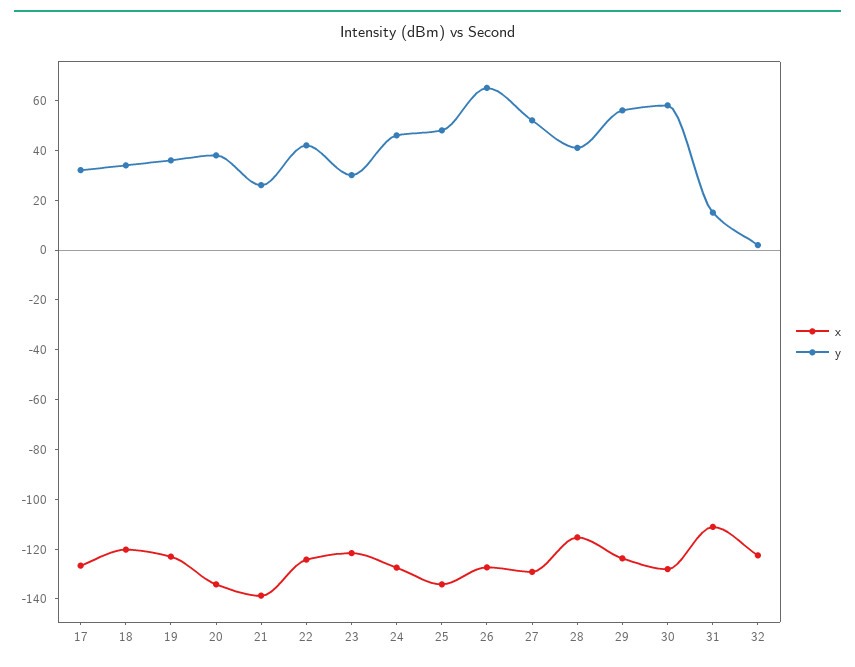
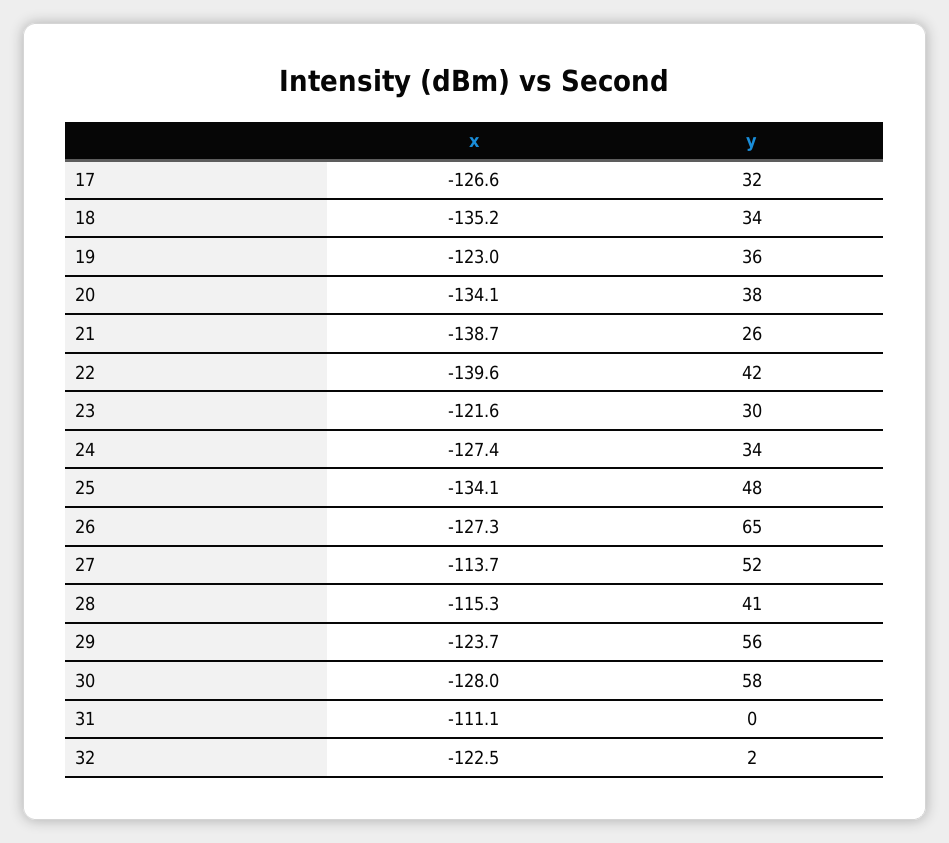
  {
    "x": {
      "17": -126.6,
-     "18": -120,
+     "18": -135.2,
      "19": -123,
      "20": -134.1,
      "21": -138.7,
-     "22": -125,
+     "22": -139.6,
      "23": -121.6,
      "24": -127.4,
      "25": -134.1,
      "26": -127.3,
-     "27": -130,
+     "27": -113.7,
      "28": -115.3,
      "29": -123.7,
      "30": -128,
      "31": -111.1,
      "32": -122.5
    },
    "y": {
      "17": 32,
      "18": 34,
      "19": 36,
      "20": 38,
      "21": 26,
      "22": 42,
      "23": 30,
-     "24": 45,
+     "24": 34,
      "25": 48,
      "26": 65,
      "27": 52,
      "28": 41,
      "29": 56,
      "30": 58,
-     "31": 15,
+     "31": 0,
      "32": 2
    }
  }

